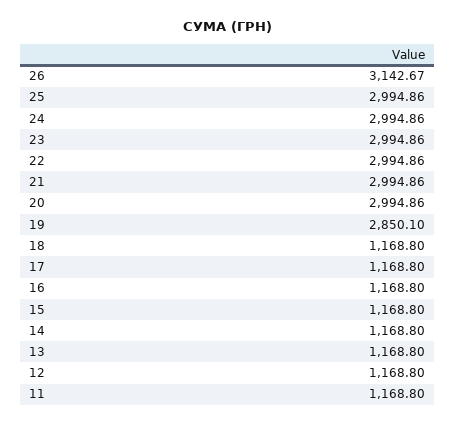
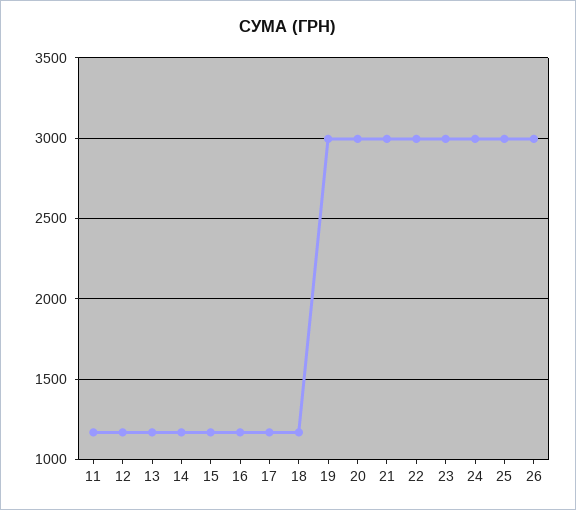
  {
-   "26": 3142.67,
+   "26": 3000,
    "25": 2994.86,
    "24": 2994.86,
    "23": 2994.86,
    "22": 2994.86,
    "21": 2994.86,
    "20": 2994.86,
-   "19": 2850.1,
+   "19": 3000,
    "18": 1168.8,
    "17": 1168.8,
    "16": 1168.8,
    "15": 1168.8,
    "14": 1168.8,
    "13": 1168.8,
    "12": 1168.8,
    "11": 1168.8
  }

